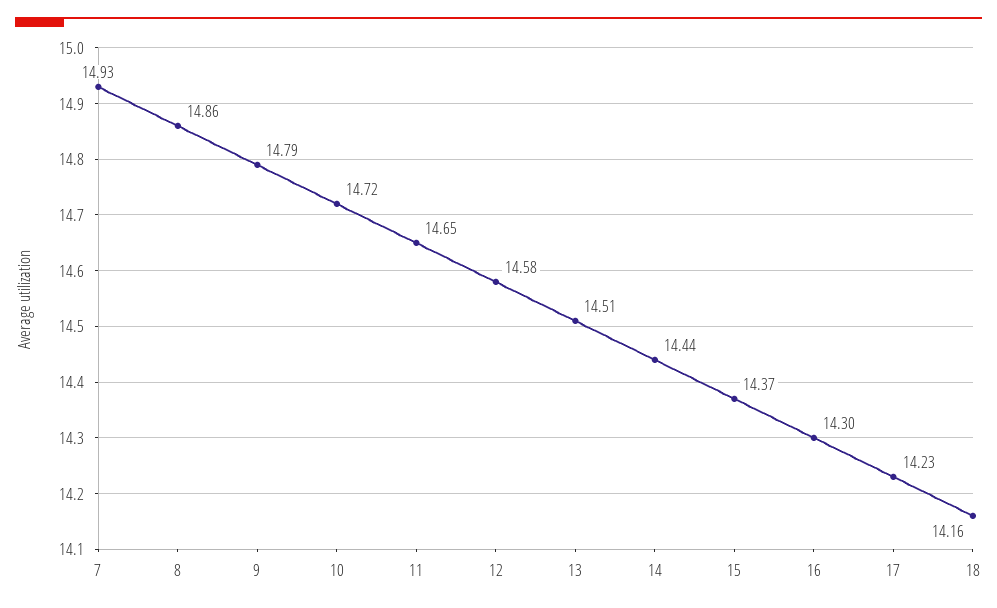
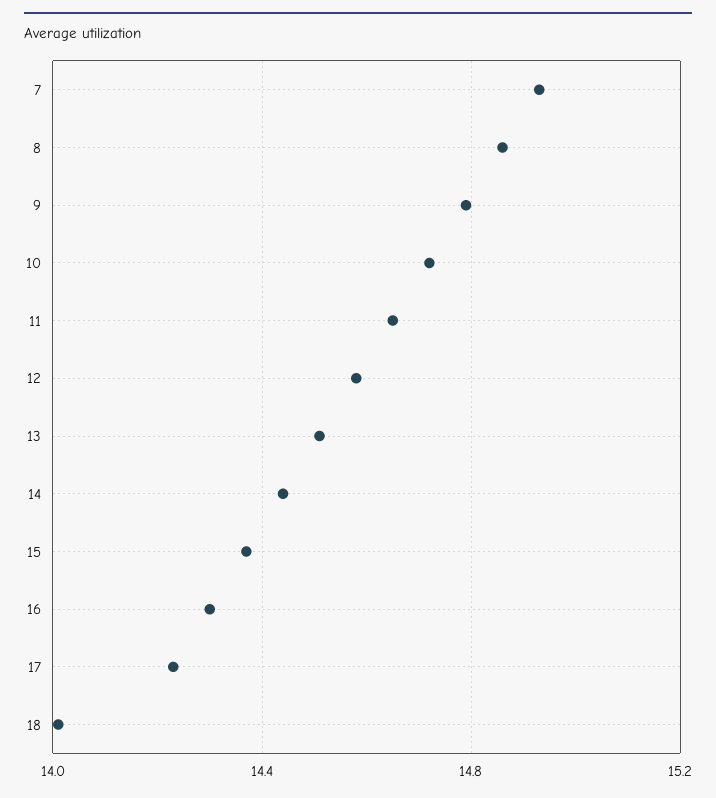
  {
    "7": 14.93,
    "8": 14.86,
    "9": 14.79,
    "10": 14.72,
    "11": 14.65,
    "12": 14.58,
    "13": 14.51,
    "14": 14.44,
    "15": 14.37,
    "16": 14.3,
    "17": 14.23,
-   "18": 14.16
+   "18": 14
  }

